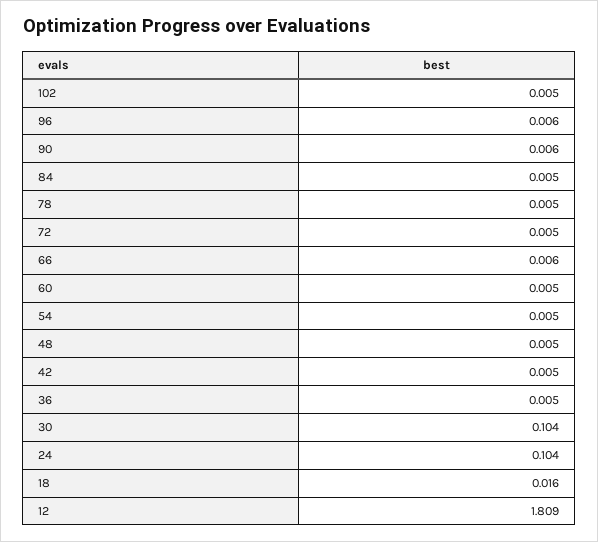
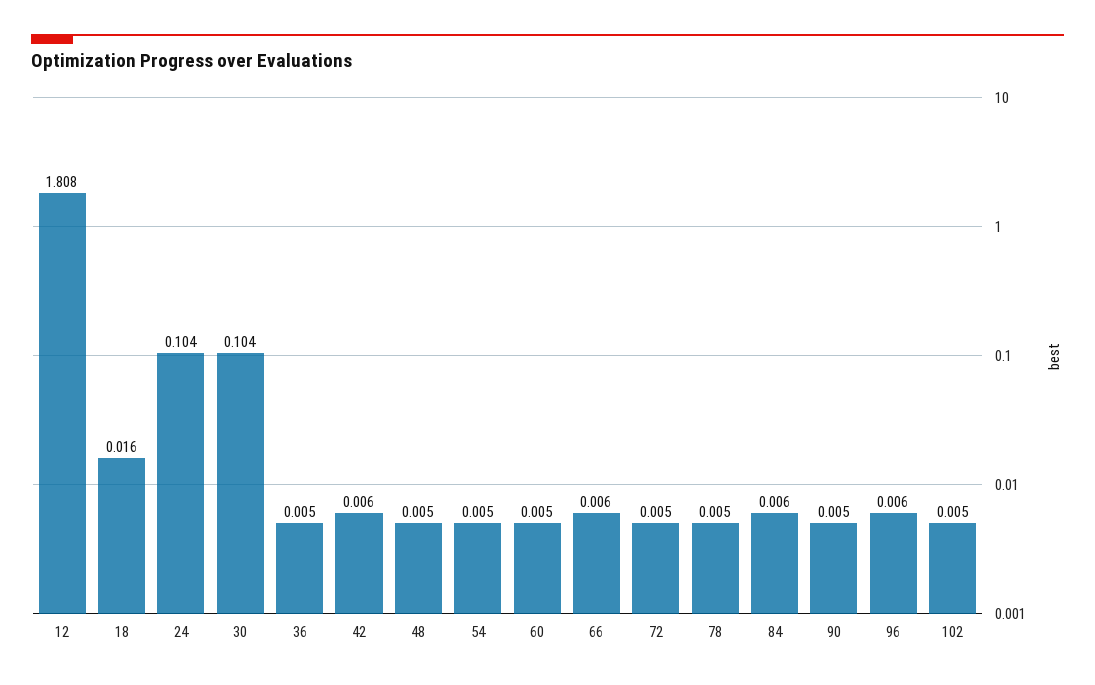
  {
    "102": 0.005,
    "96": 0.006,
-   "90": 0.006,
+   "90": 0.005,
-   "84": 0.005,
+   "84": 0.006,
    "78": 0.005,
    "72": 0.005,
    "66": 0.006,
    "60": 0.005,
    "54": 0.005,
    "48": 0.005,
-   "42": 0.005,
+   "42": 0.006,
    "36": 0.005,
    "30": 0.104,
    "24": 0.104,
    "18": 0.016,
-   "12": 1.809
+   "12": 1.808
  }

